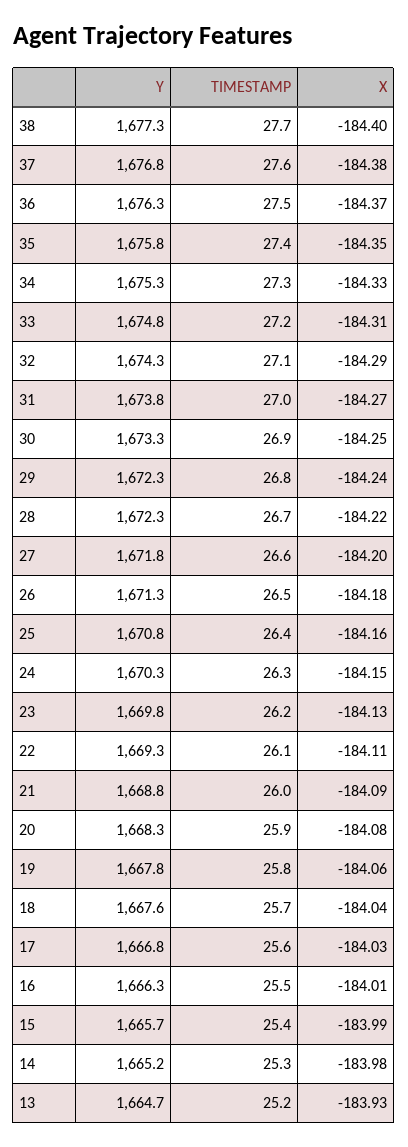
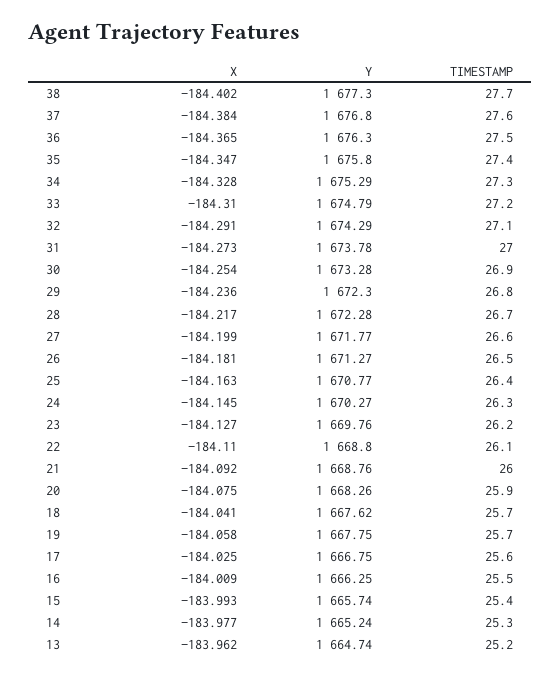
  {
    "Y": {
      "38": 1677.3,
      "37": 1676.8,
      "36": 1676.3,
      "35": 1675.8,
      "34": 1675.29,
      "33": 1674.79,
      "32": 1674.29,
      "31": 1673.78,
      "30": 1673.28,
      "29": 1672.3,
      "28": 1672.28,
      "27": 1671.77,
      "26": 1671.27,
      "25": 1670.77,
      "24": 1670.27,
      "23": 1669.76,
-     "22": 1669.3,
+     "22": 1668.8,
      "21": 1668.76,
      "20": 1668.26,
      "19": 1667.75,
      "18": 1667.62,
      "17": 1666.75,
      "16": 1666.25,
      "15": 1665.74,
      "14": 1665.24,
      "13": 1664.74
    },
    "TIMESTAMP": {
      "38": 27.7,
      "37": 27.6,
      "36": 27.5,
      "35": 27.4,
      "34": 27.3,
      "33": 27.2,
      "32": 27.1,
      "31": 27,
      "30": 26.9,
      "29": 26.8,
      "28": 26.7,
      "27": 26.6,
      "26": 26.5,
      "25": 26.4,
      "24": 26.3,
      "23": 26.2,
      "22": 26.1,
      "21": 26,
      "20": 25.9,
-     "19": 25.8,
+     "19": 25.7,
      "18": 25.7,
      "17": 25.6,
      "16": 25.5,
      "15": 25.4,
      "14": 25.3,
      "13": 25.2
    },
    "X": {
      "38": -184.402,
      "37": -184.384,
      "36": -184.365,
      "35": -184.347,
      "34": -184.328,
      "33": -184.31,
      "32": -184.291,
      "31": -184.273,
      "30": -184.254,
      "29": -184.236,
      "28": -184.217,
      "27": -184.199,
      "26": -184.181,
      "25": -184.163,
      "24": -184.145,
      "23": -184.127,
      "22": -184.11,
      "21": -184.092,
      "20": -184.075,
      "19": -184.058,
      "18": -184.041,
      "17": -184.025,
      "16": -184.009,
      "15": -183.993,
      "14": -183.977,
-     "13": -183.93
+     "13": -183.962
    }
  }

